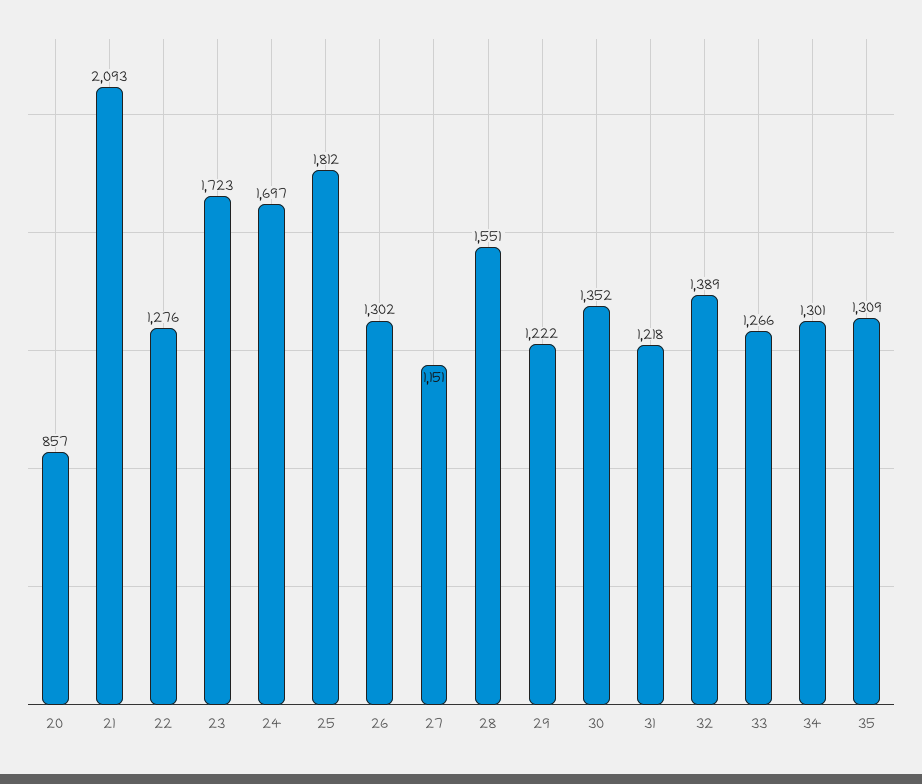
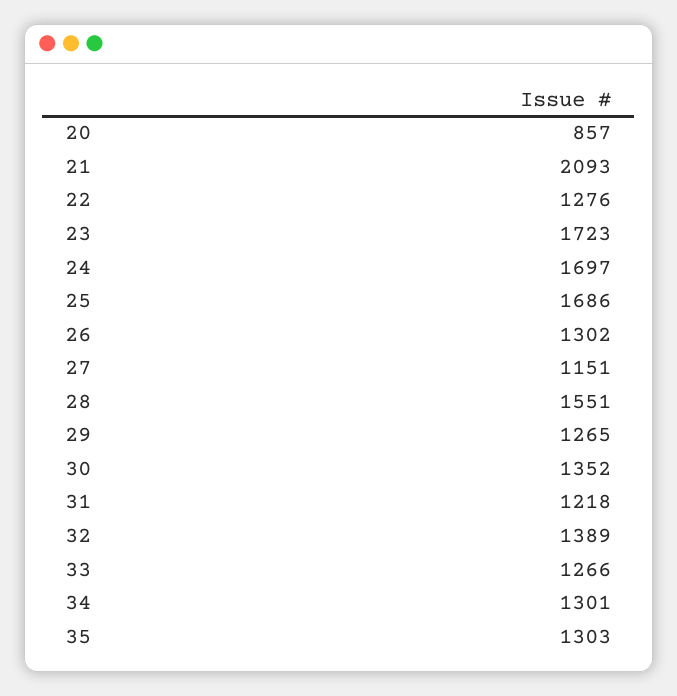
  {
    "20": 857,
    "21": 2093,
    "22": 1276,
    "23": 1723,
    "24": 1697,
-   "25": 1812,
+   "25": 1686,
    "26": 1302,
    "27": 1151,
    "28": 1551,
-   "29": 1222,
+   "29": 1265,
    "30": 1352,
    "31": 1218,
    "32": 1389,
    "33": 1266,
    "34": 1301,
-   "35": 1309
+   "35": 1303
  }

